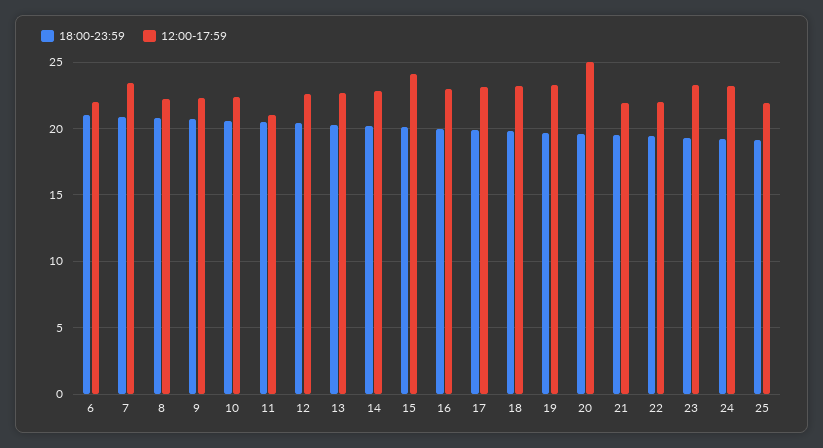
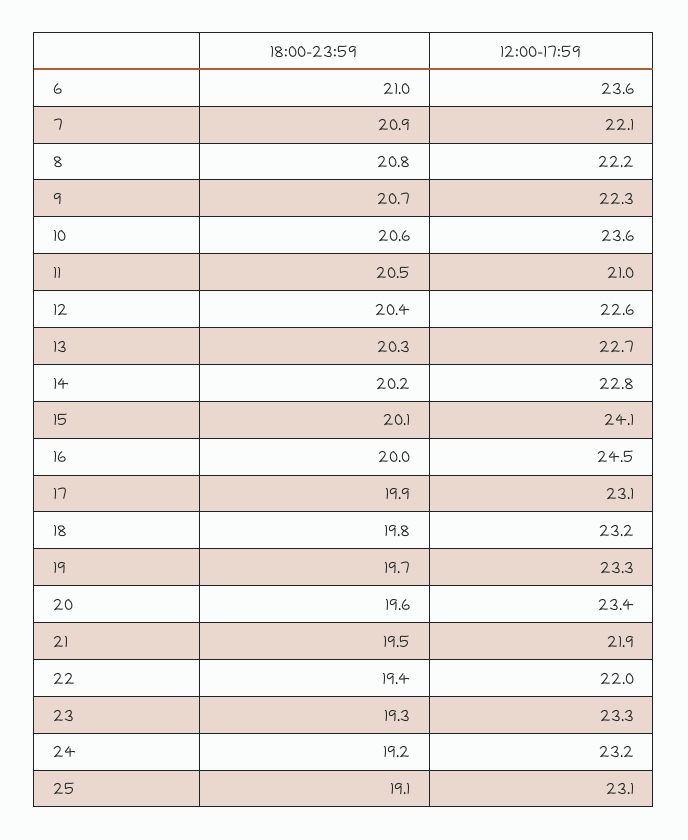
  {
    "18:00-23:59": {
      "6": 21,
      "7": 20.9,
      "8": 20.8,
      "9": 20.7,
      "10": 20.6,
      "11": 20.5,
      "12": 20.4,
      "13": 20.3,
      "14": 20.2,
      "15": 20.1,
      "16": 20,
      "17": 19.9,
      "18": 19.8,
      "19": 19.7,
      "20": 19.6,
      "21": 19.5,
      "22": 19.4,
      "23": 19.3,
      "24": 19.2,
      "25": 19.1
    },
    "12:00-17:59": {
-     "6": 22,
+     "6": 23.6,
-     "7": 23.5,
+     "7": 22.1,
      "8": 22.2,
      "9": 22.3,
-     "10": 22.5,
+     "10": 23.6,
      "11": 21,
      "12": 22.6,
      "13": 22.7,
      "14": 22.8,
      "15": 24.1,
-     "16": 23,
+     "16": 24.5,
      "17": 23.1,
      "18": 23.2,
      "19": 23.3,
-     "20": 25,
+     "20": 23.4,
      "21": 21.9,
      "22": 22,
      "23": 23.3,
      "24": 23.2,
-     "25": 22
+     "25": 23.1
    }
  }

